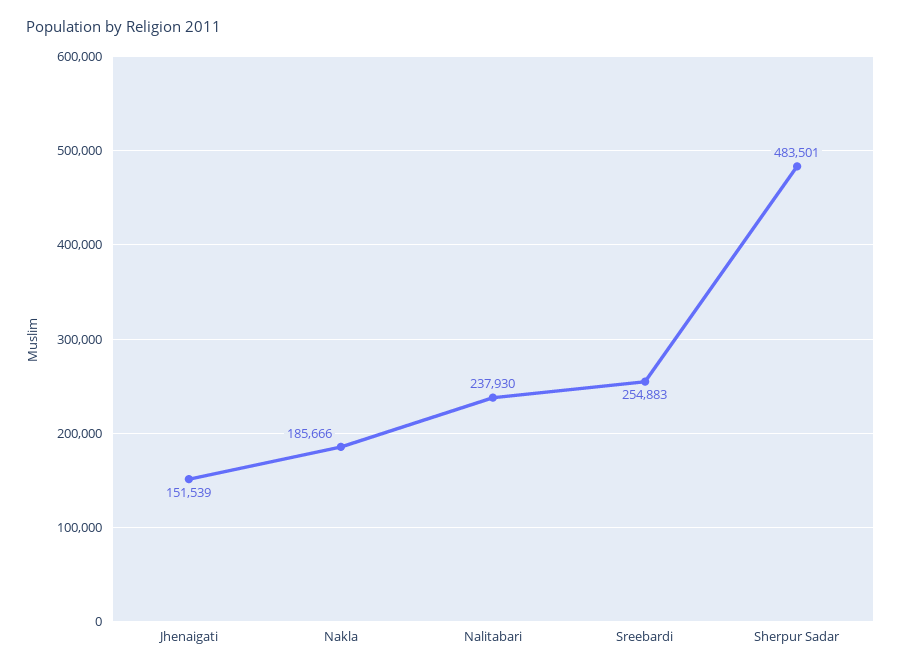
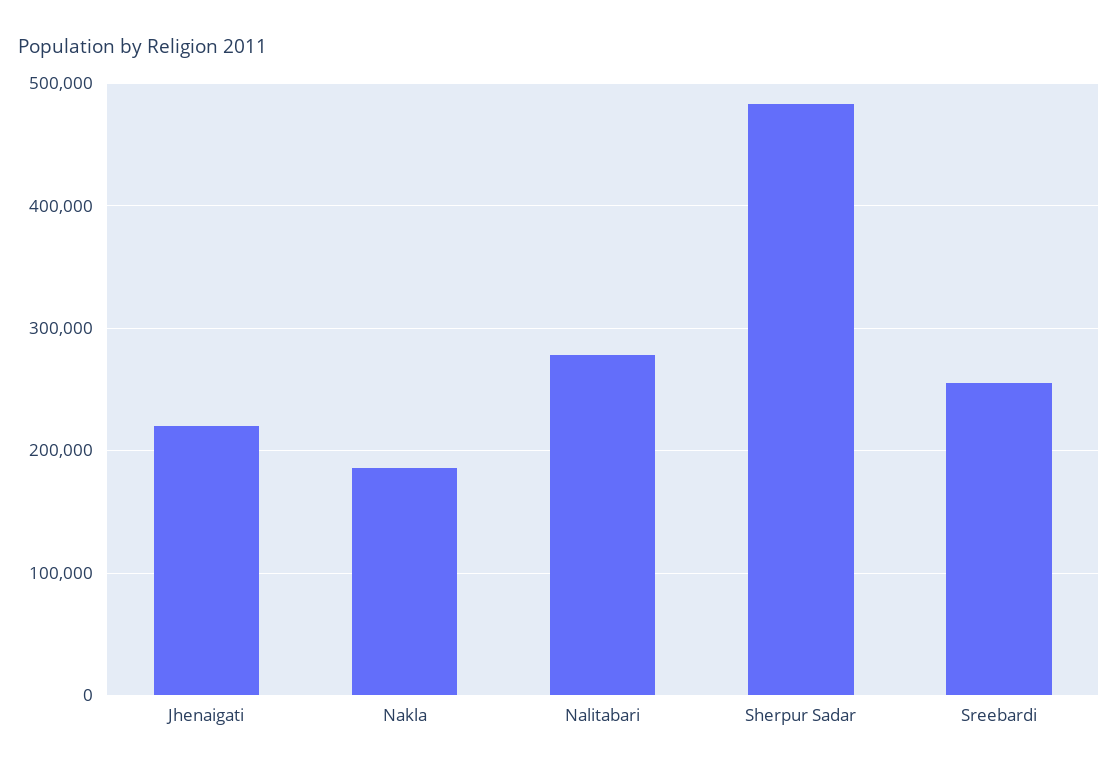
  {
-   "Jhenaigati": 151539,
+   "Jhenaigati": 220000,
    "Nakla": 185666,
-   "Nalitabari": 237930,
+   "Nalitabari": 280000,
    "Sreebardi": 254883,
    "Sherpur Sadar": 483501
  }

